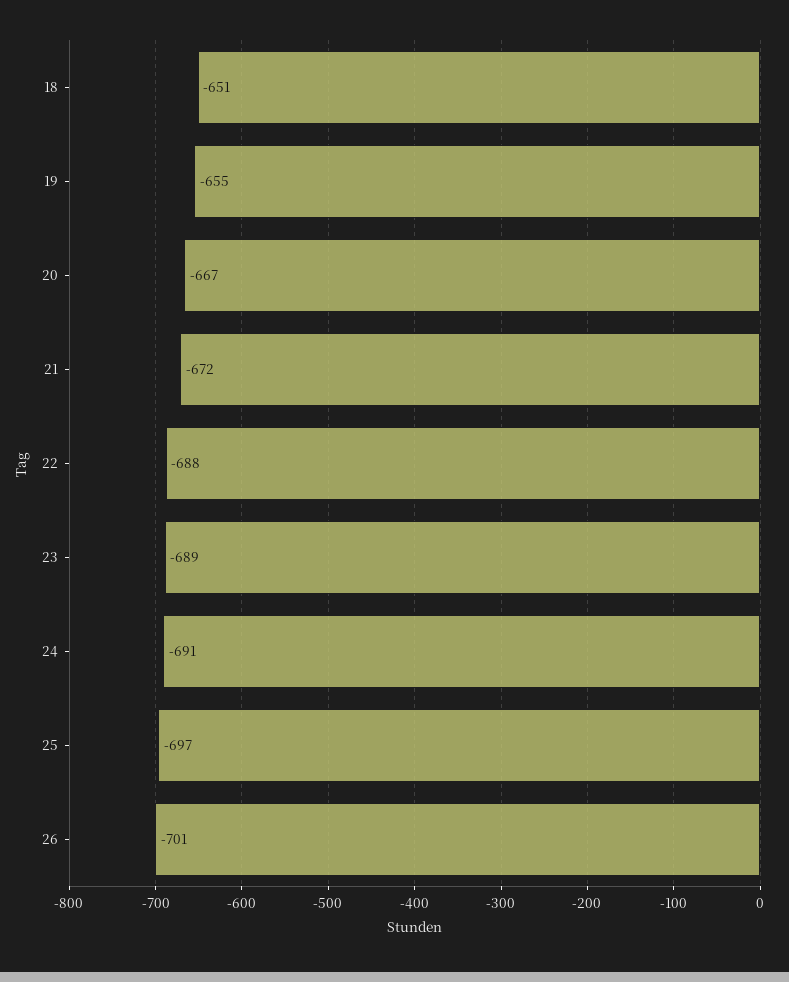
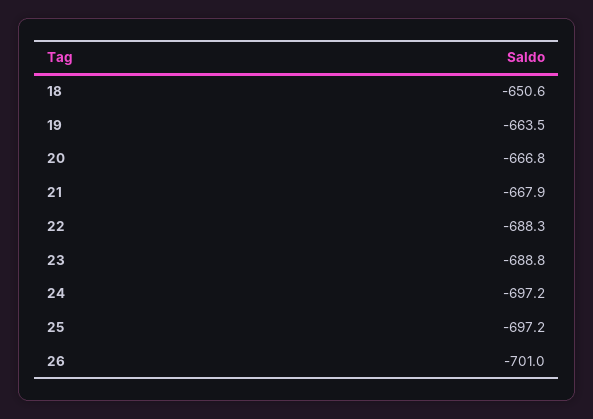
  {
    "18": -650.6,
-   "19": -655,
+   "19": -663.5,
    "20": -666.8,
-   "21": -672,
+   "21": -667.9,
    "22": -688.3,
    "23": -688.8,
-   "24": -691,
+   "24": -697.2,
    "25": -697.2,
    "26": -701
  }

